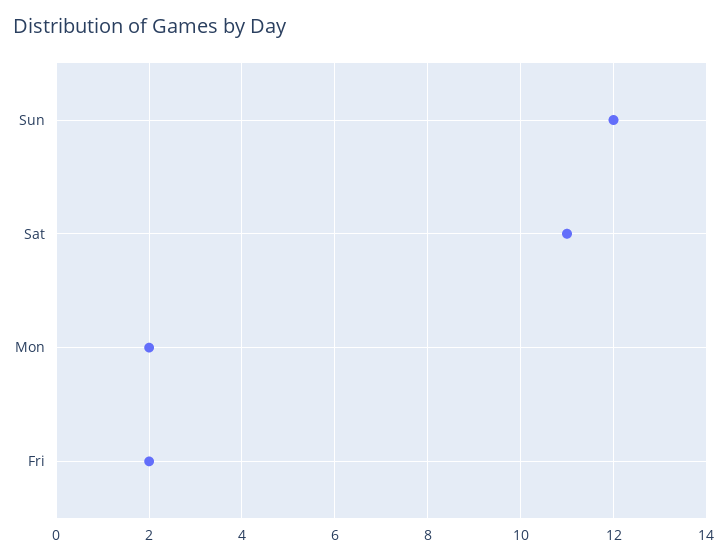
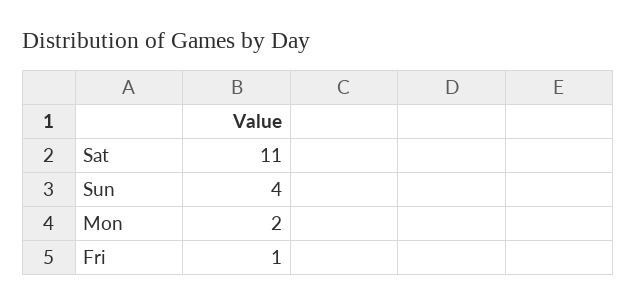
  {
-   "Sun": 12,
+   "Sun": 4,
    "Sat": 11,
    "Mon": 2,
-   "Fri": 2
+   "Fri": 1
  }

